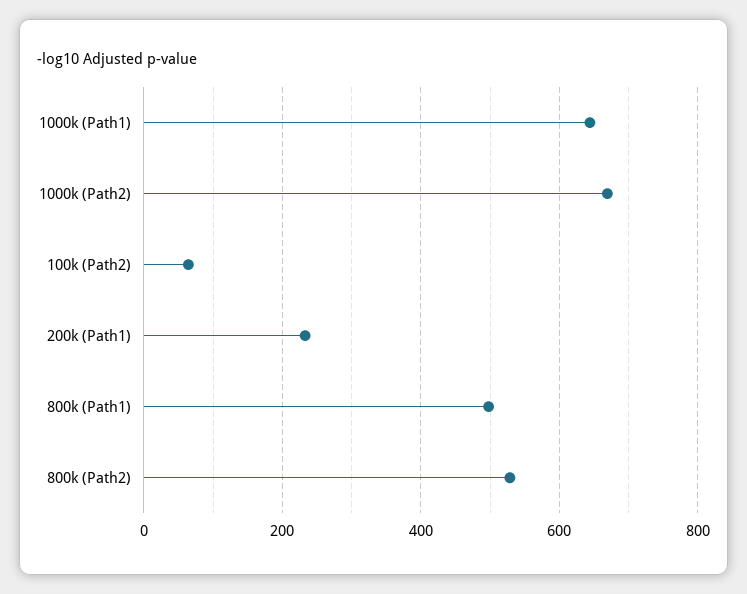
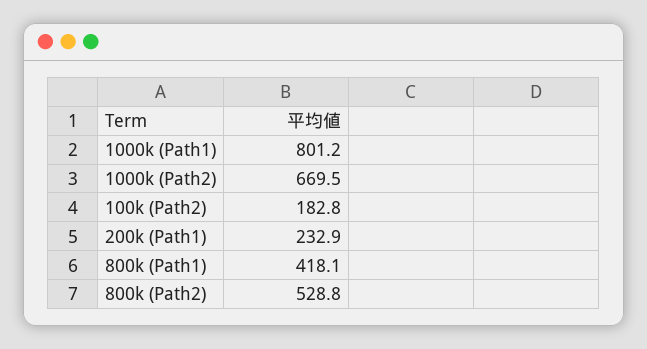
  {
-   "1000k (Path1)": 640,
+   "1000k (Path1)": 801.2,
    "1000k (Path2)": 669.5,
-   "100k (Path2)": 60,
+   "100k (Path2)": 182.8,
    "200k (Path1)": 232.9,
-   "800k (Path1)": 500,
+   "800k (Path1)": 418.1,
    "800k (Path2)": 528.8
  }

